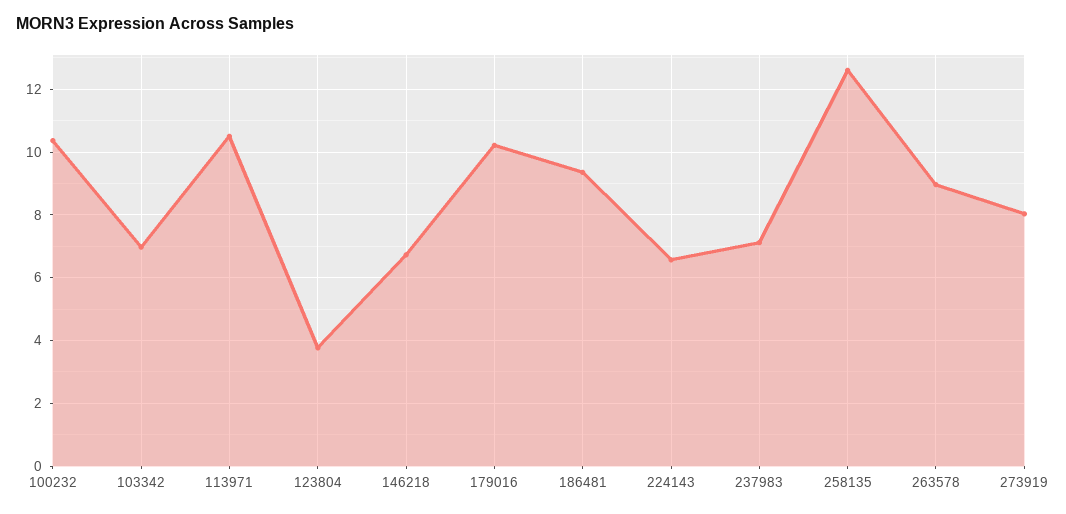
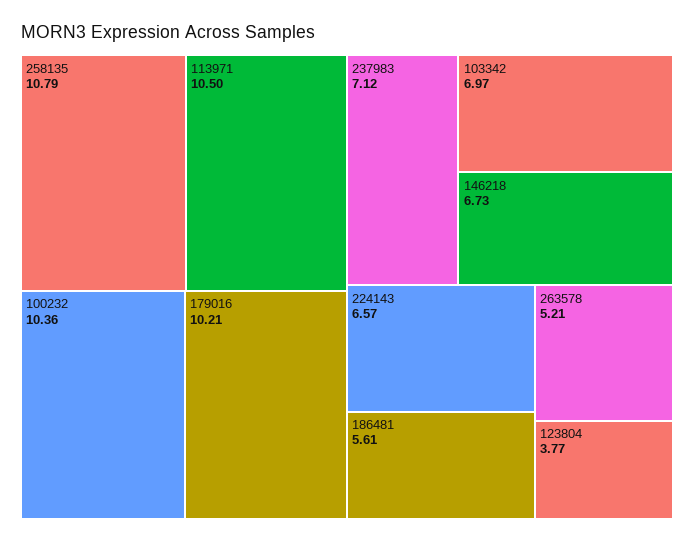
  {
    "100232": 10.36,
    "103342": 6.97,
    "113971": 10.5,
    "123804": 3.77,
    "146218": 6.73,
    "179016": 10.21,
-   "186481": 9.4,
+   "186481": 5.61,
    "224143": 6.57,
    "237983": 7.12,
-   "258135": 12.6,
+   "258135": 10.79,
-   "263578": 9,
+   "263578": 5.21
-   "273919": 8
  }

